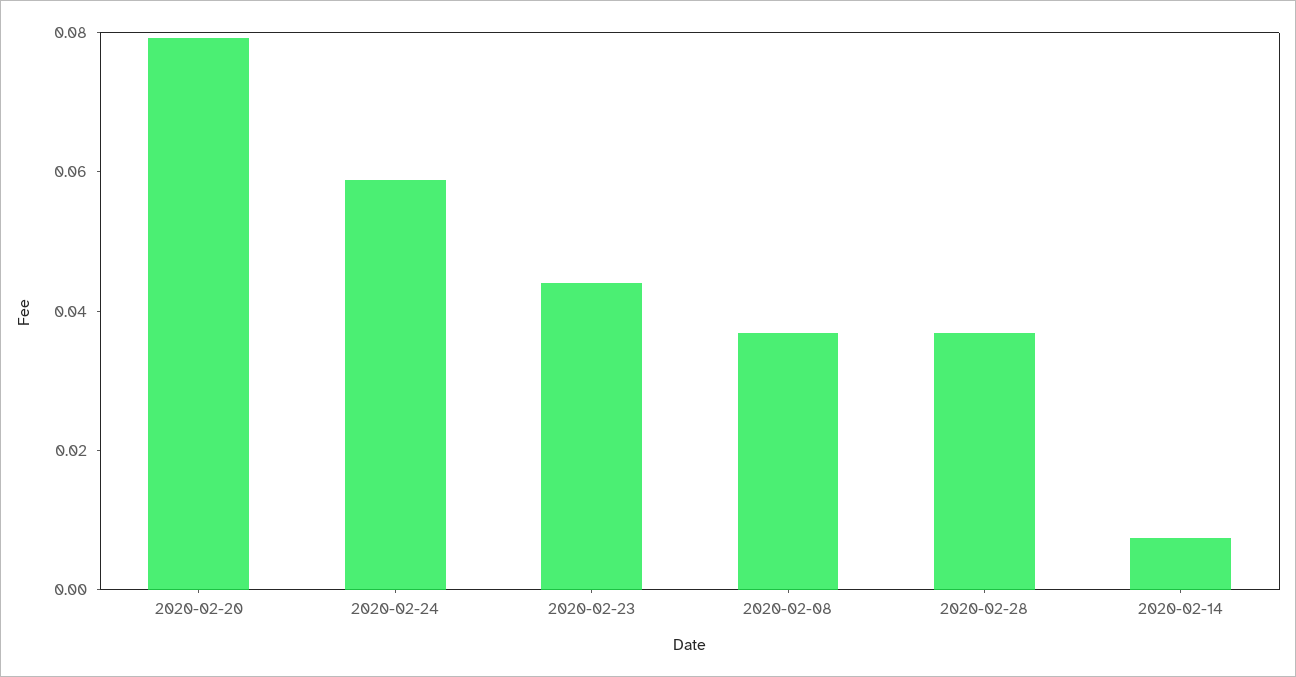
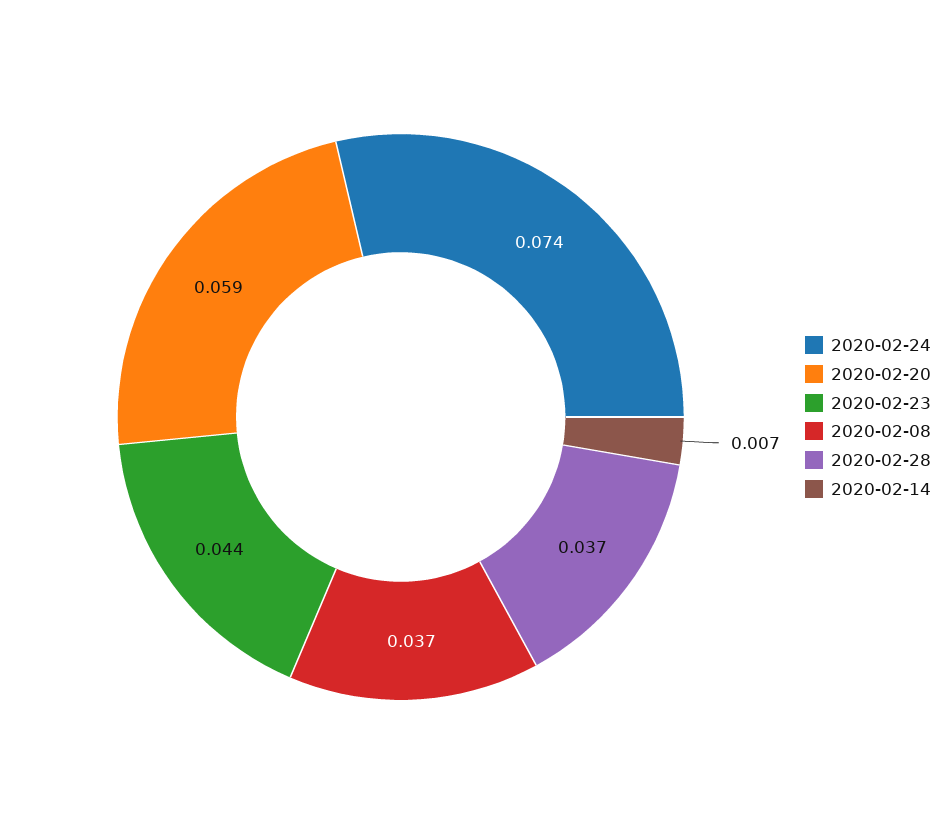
  {
-   "2020-02-20": 0.08,
+   "2020-02-20": 0.059,
-   "2020-02-24": 0.06,
+   "2020-02-24": 0.074,
    "2020-02-23": 0.044,
    "2020-02-08": 0.037,
    "2020-02-28": 0.037,
    "2020-02-14": 0.007
  }

